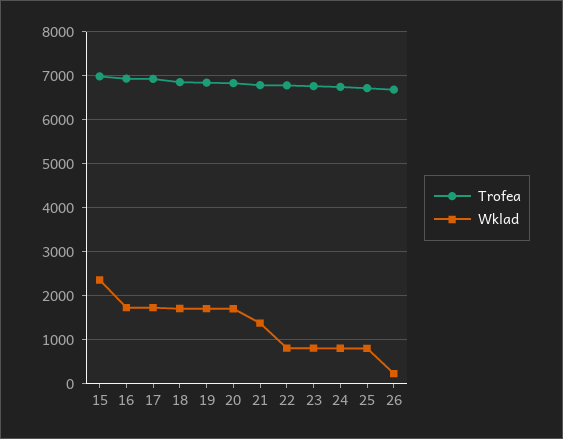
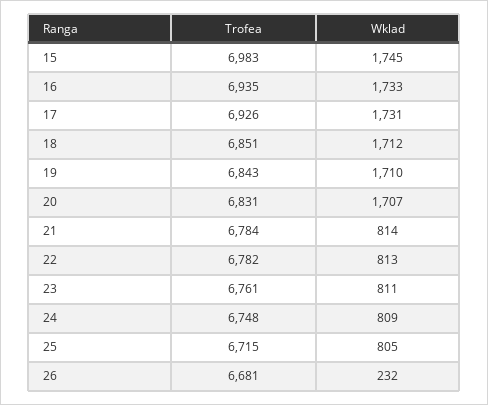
  {
    "Trofea": {
      "15": 6983,
      "16": 6935,
      "17": 6926,
      "18": 6851,
      "19": 6843,
      "20": 6831,
      "21": 6784,
      "22": 6782,
      "23": 6761,
      "24": 6748,
      "25": 6715,
      "26": 6681
    },
    "Wklad": {
-     "15": 2400,
+     "15": 1745,
      "16": 1733,
      "17": 1731,
      "18": 1712,
      "19": 1710,
      "20": 1707,
-     "21": 1400,
+     "21": 814,
      "22": 813,
      "23": 811,
      "24": 809,
      "25": 805,
      "26": 232
    }
  }

